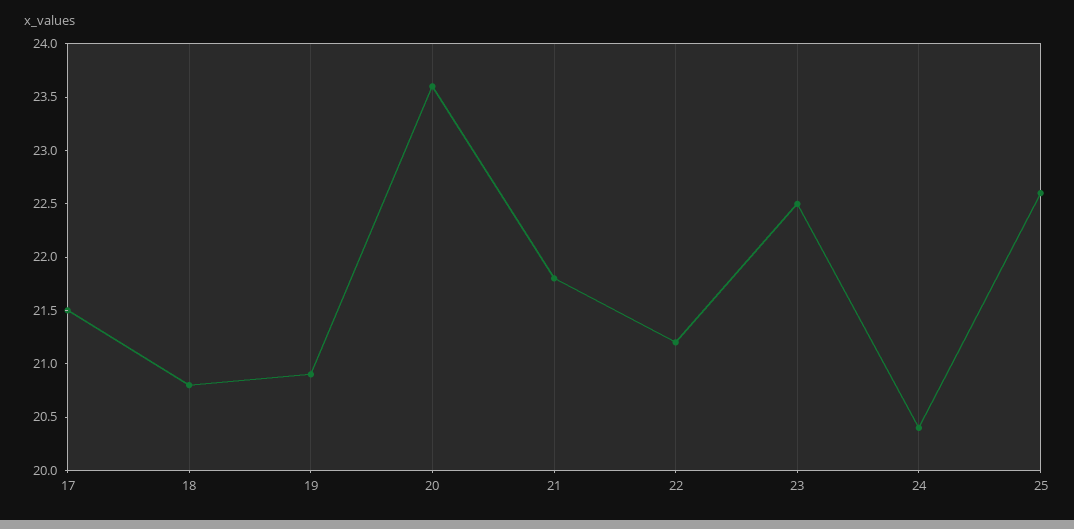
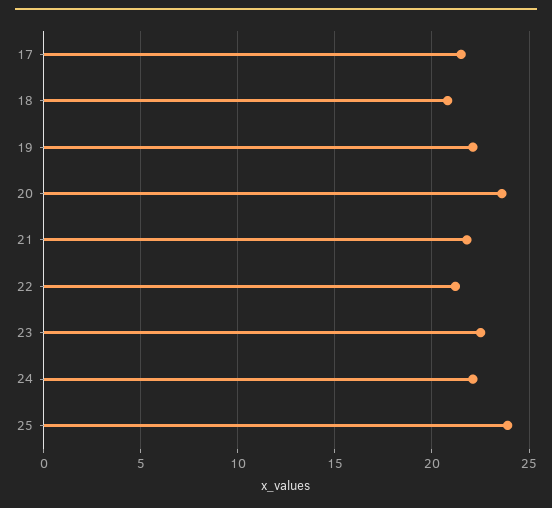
  {
    "17": 21.5,
    "18": 20.8,
-   "19": 20.9,
+   "19": 22,
    "20": 23.6,
    "21": 21.8,
    "22": 21.2,
    "23": 22.5,
-   "24": 20.4,
+   "24": 22,
-   "25": 22.6
+   "25": 24
  }

